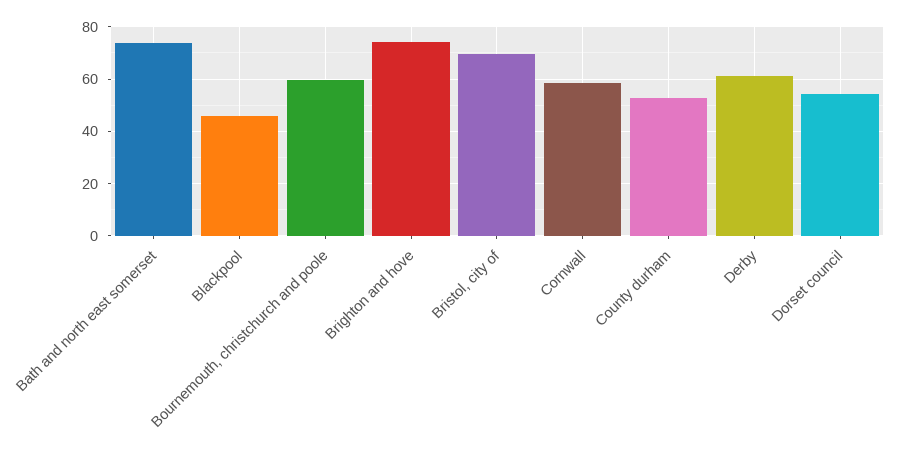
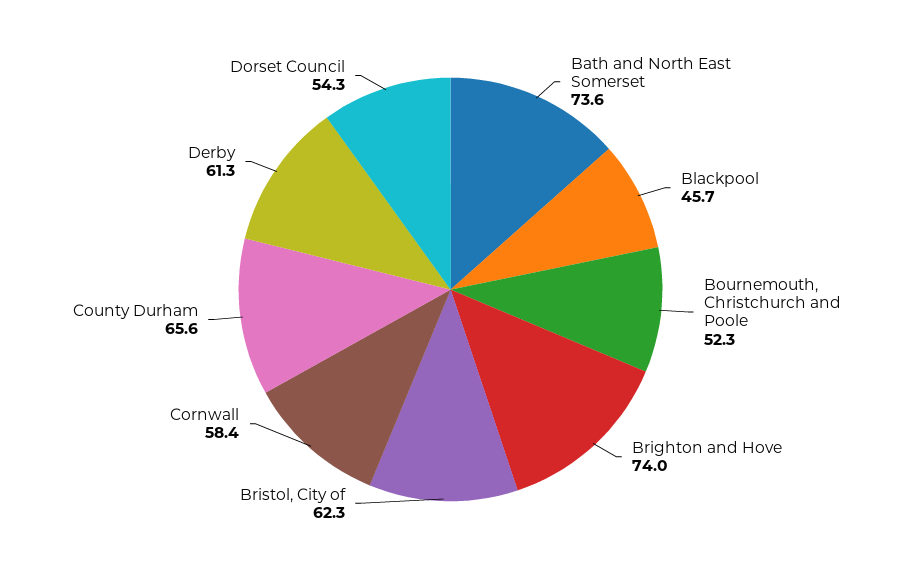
  {
    "Bath and north east somerset": 73.6,
    "Blackpool": 45.7,
-   "Bournemouth, christchurch and poole": 60,
+   "Bournemouth, christchurch and poole": 52.3,
    "Brighton and hove": 74,
-   "Bristol, city of": 70,
+   "Bristol, city of": 62.3,
    "Cornwall": 58.4,
-   "County durham": 52.5,
+   "County durham": 65.6,
    "Derby": 61.3,
    "Dorset council": 54.3
  }

